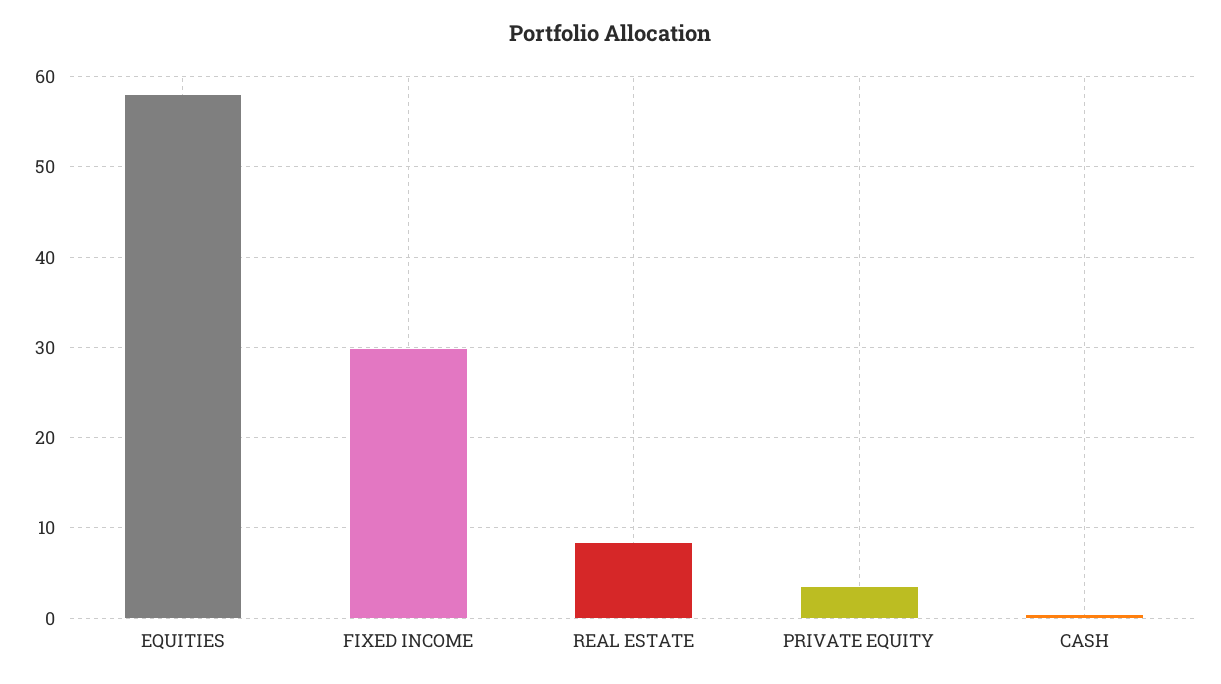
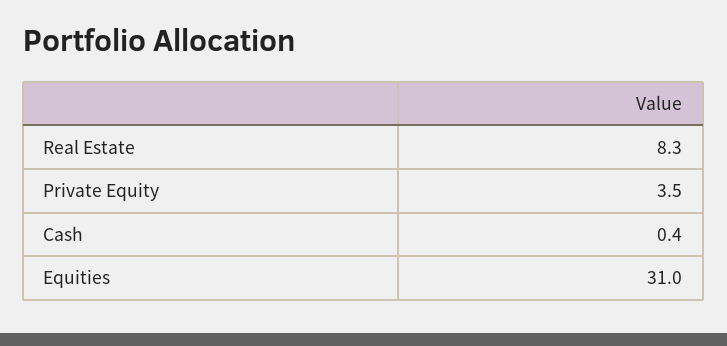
  {
-   "EQUITIES": 58,
+   "EQUITIES": 31,
-   "FIXED INCOME": 30,
    "REAL ESTATE": 8.3,
    "PRIVATE EQUITY": 3.5,
    "CASH": 0.4
  }

